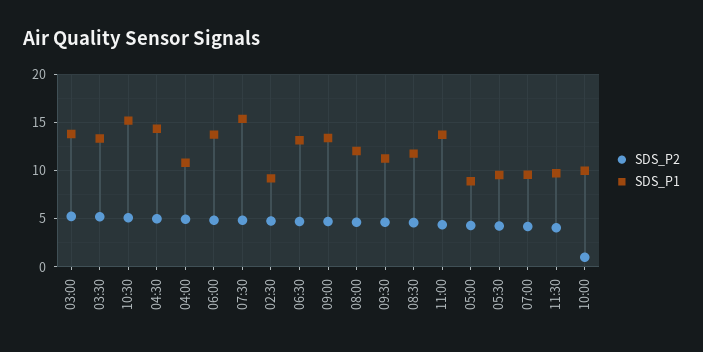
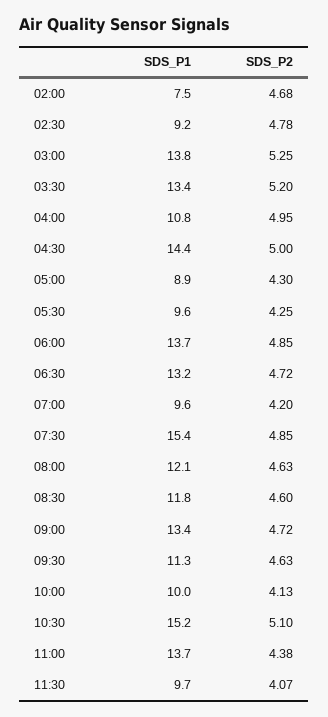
  {
    "SDS_P2": {
      "03:00": 5.25,
      "03:30": 5.2,
      "10:30": 5.1,
      "04:30": 5,
      "04:00": 4.95,
      "06:00": 4.85,
      "07:30": 4.85,
      "02:30": 4.78,
      "06:30": 4.72,
      "09:00": 4.72,
      "08:00": 4.63,
      "09:30": 4.63,
      "08:30": 4.6,
      "11:00": 4.38,
      "05:00": 4.3,
      "05:30": 4.25,
      "07:00": 4.2,
      "11:30": 4.07,
-     "10:00": 1
+     "10:00": 4.13,
+     "02:00": 4.68
    },
    "SDS_P1": {
      "03:00": 13.8,
      "03:30": 13.4,
      "10:30": 15.2,
      "04:30": 14.4,
      "04:00": 10.8,
      "06:00": 13.7,
      "07:30": 15.4,
      "02:30": 9.2,
      "06:30": 13.2,
      "09:00": 13.4,
      "08:00": 12.1,
      "09:30": 11.3,
      "08:30": 11.8,
      "11:00": 13.7,
      "05:00": 8.9,
      "05:30": 9.6,
      "07:00": 9.6,
      "11:30": 9.7,
-     "10:00": 10
+     "10:00": 10,
+     "02:00": 7.5
    }
  }

